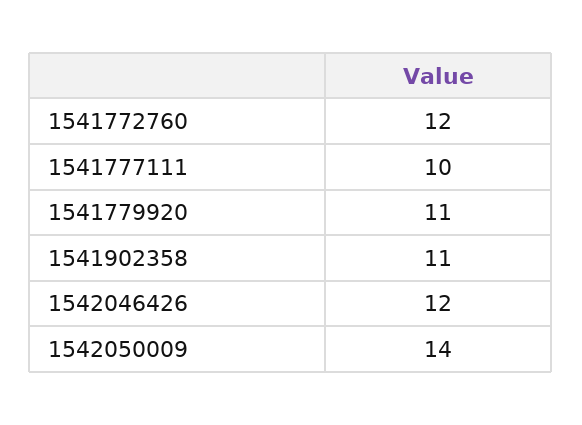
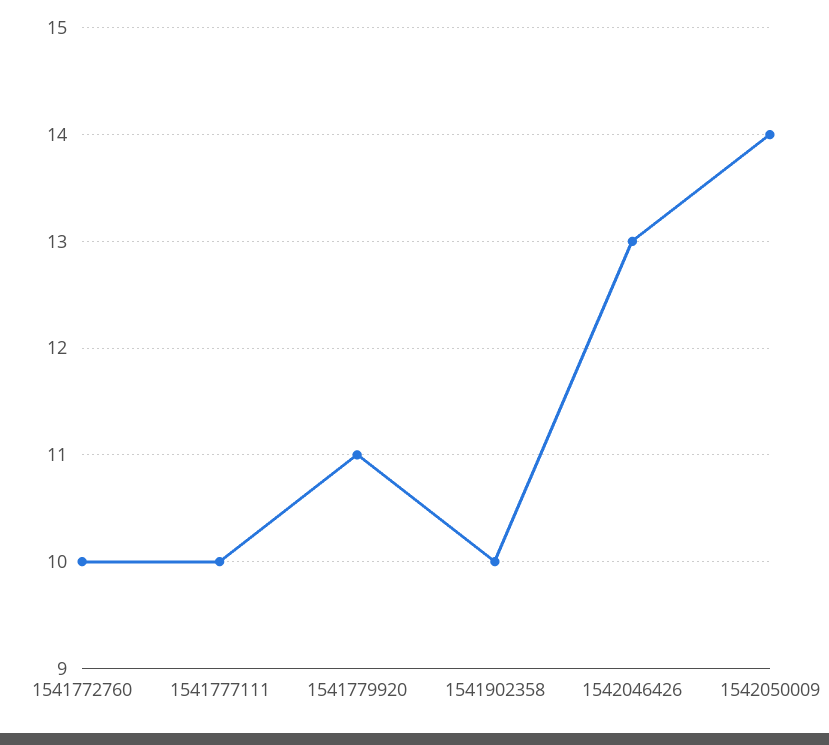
  {
-   "1541772760": 12,
+   "1541772760": 10,
    "1541777111": 10,
    "1541779920": 11,
-   "1541902358": 11,
+   "1541902358": 10,
-   "1542046426": 12,
+   "1542046426": 13,
    "1542050009": 14
  }

